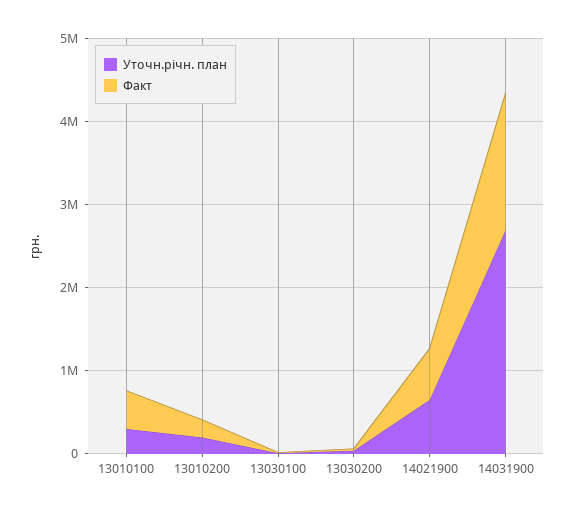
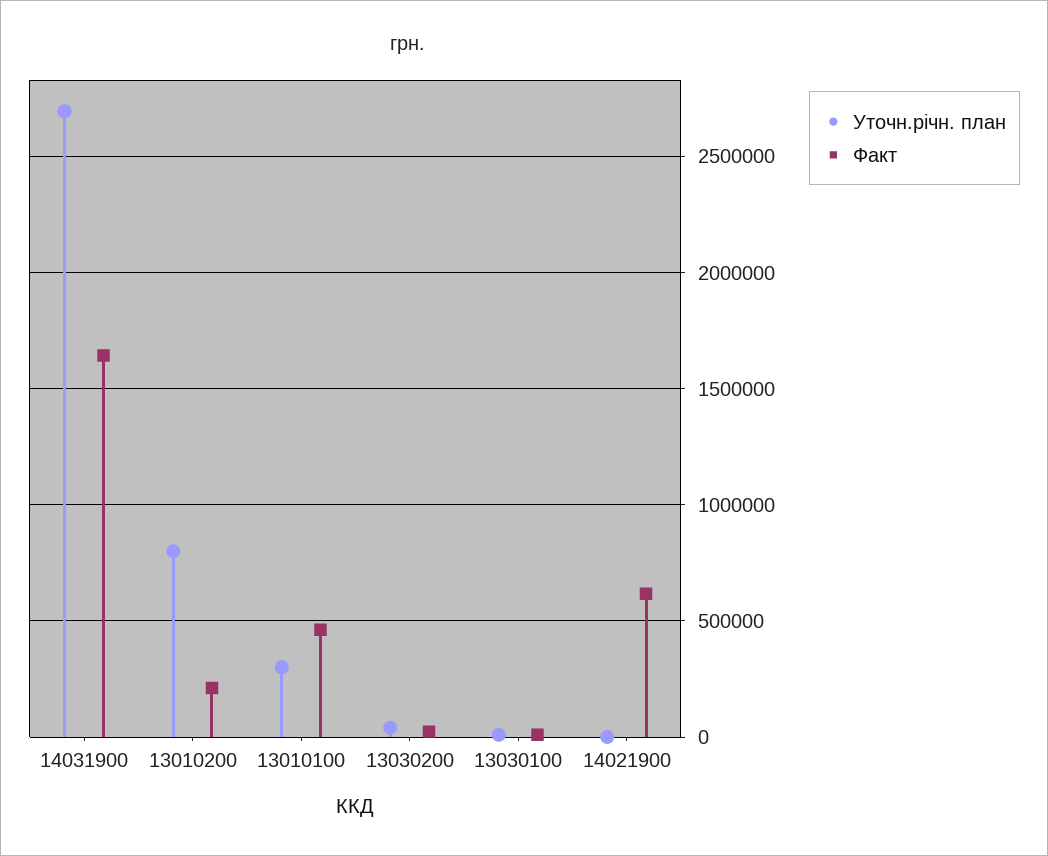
  {
    "Уточн.річн. план": {
      "13010100": 300000,
-     "13010200": 200000,
+     "13010200": 800000,
      "13030100": 0,
      "13030200": 50000,
-     "14021900": 600000,
+     "14021900": 0,
      "14031900": 2700000
    },
    "Факт": {
      "13010100": 450000,
      "13010200": 200000,
      "13030100": 0,
      "13030200": 0,
      "14021900": 600000,
      "14031900": 1650000
    }
  }

